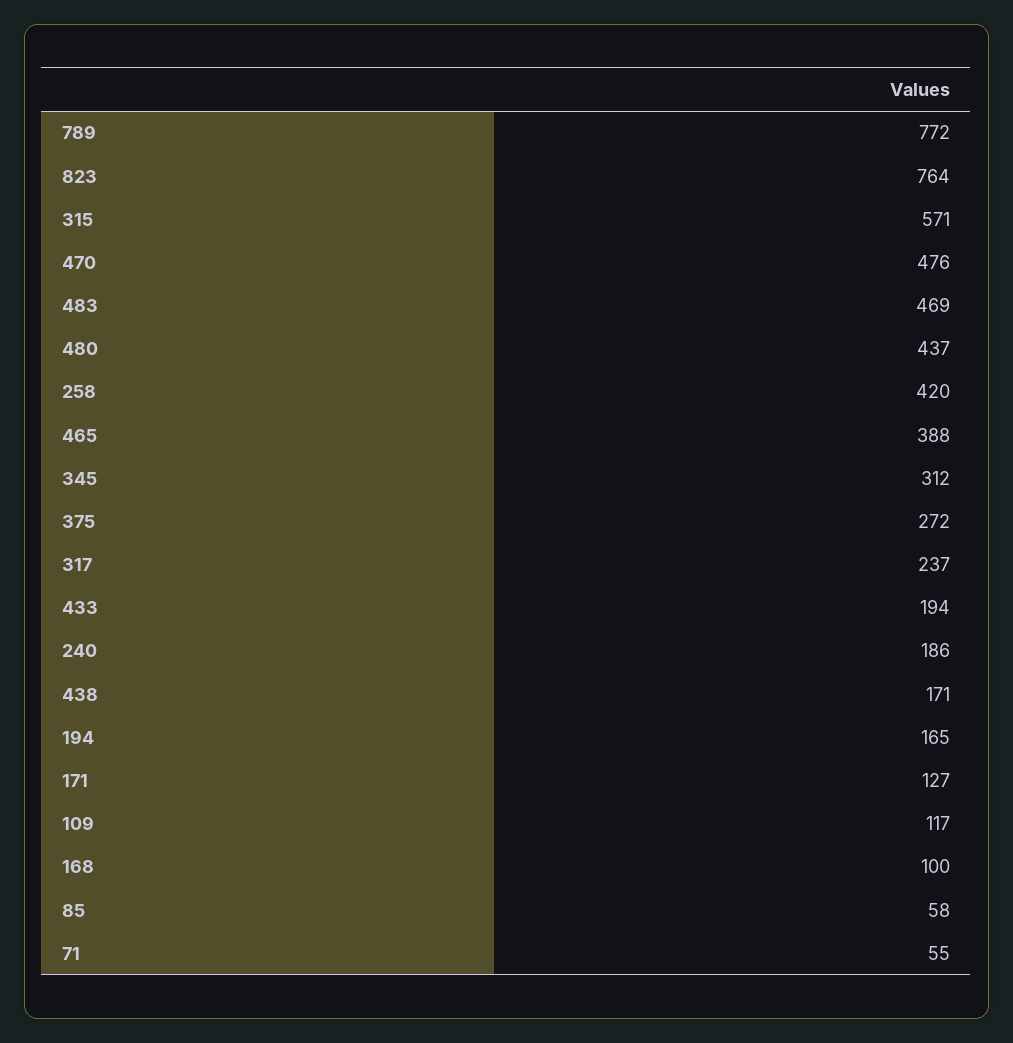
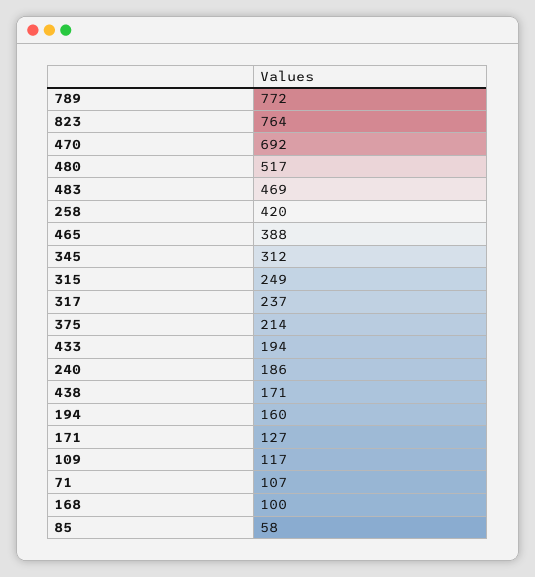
  {
    "789": 772,
    "823": 764,
-   "315": 571,
+   "315": 249,
-   "470": 476,
+   "470": 692,
    "483": 469,
-   "480": 437,
+   "480": 517,
    "258": 420,
    "465": 388,
    "345": 312,
-   "375": 272,
+   "375": 214,
    "317": 237,
    "433": 194,
    "240": 186,
    "438": 171,
-   "194": 165,
+   "194": 160,
    "171": 127,
    "109": 117,
    "168": 100,
    "85": 58,
-   "71": 55
+   "71": 107
  }

